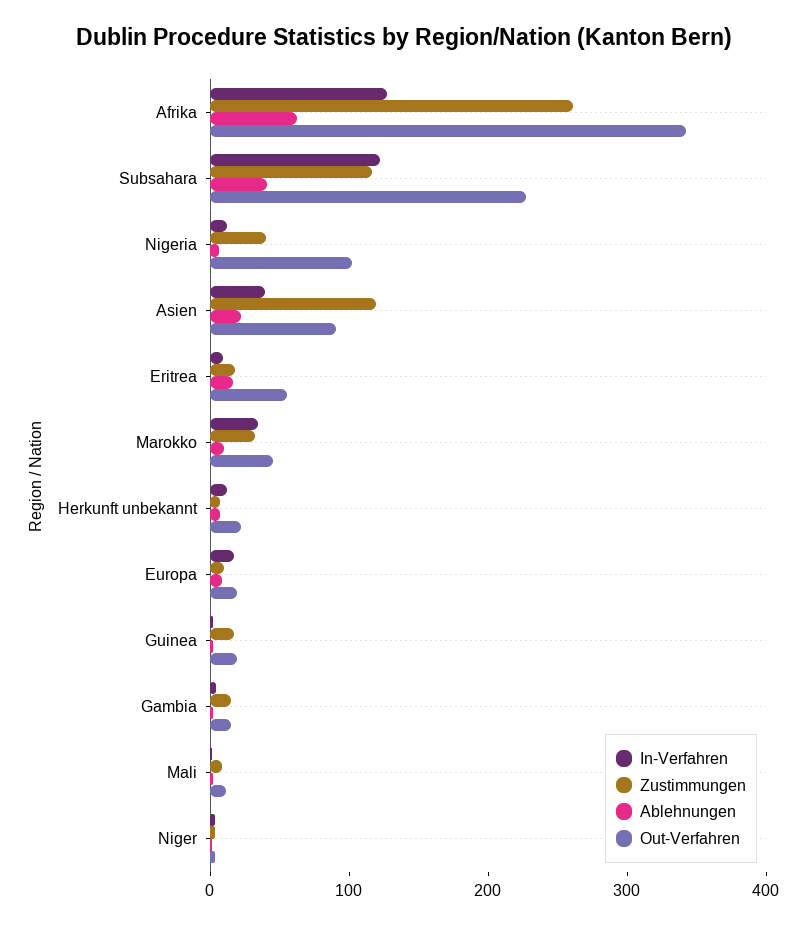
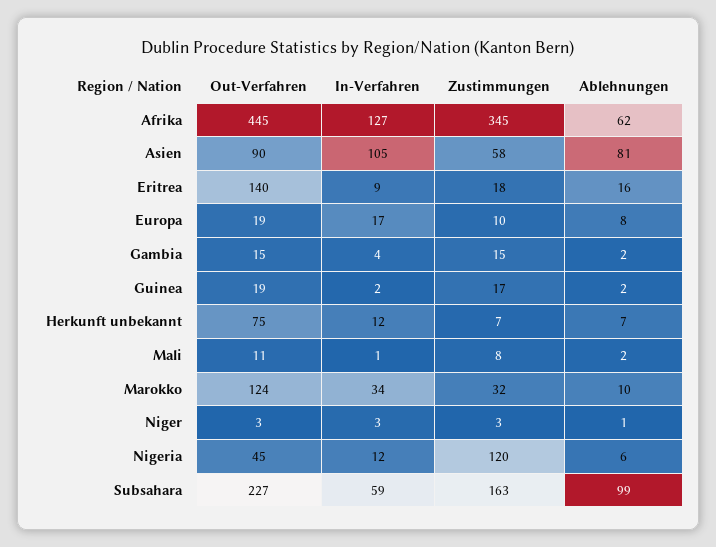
  {
    "In-Verfahren": {
      "Afrika": 127,
-     "Subsahara": 120,
+     "Subsahara": 59,
      "Nigeria": 12,
-     "Asien": 40,
+     "Asien": 105,
      "Eritrea": 9,
      "Marokko": 34,
      "Herkunft unbekannt": 12,
      "Europa": 17,
      "Guinea": 2,
      "Gambia": 4,
      "Mali": 1,
      "Niger": 3
    },
    "Zustimmungen": {
-     "Afrika": 260,
+     "Afrika": 345,
-     "Subsahara": 120,
+     "Subsahara": 163,
-     "Nigeria": 40,
+     "Nigeria": 120,
-     "Asien": 120,
+     "Asien": 58,
      "Eritrea": 18,
      "Marokko": 32,
      "Herkunft unbekannt": 7,
      "Europa": 10,
      "Guinea": 17,
      "Gambia": 15,
      "Mali": 8,
      "Niger": 3
    },
    "Ablehnungen": {
      "Afrika": 62,
-     "Subsahara": 40,
+     "Subsahara": 99,
      "Nigeria": 6,
-     "Asien": 20,
+     "Asien": 81,
      "Eritrea": 16,
      "Marokko": 10,
      "Herkunft unbekannt": 7,
      "Europa": 8,
      "Guinea": 2,
      "Gambia": 2,
      "Mali": 2,
      "Niger": 1
    },
    "Out-Verfahren": {
-     "Afrika": 340,
+     "Afrika": 445,
      "Subsahara": 227,
-     "Nigeria": 100,
+     "Nigeria": 45,
      "Asien": 90,
-     "Eritrea": 60,
+     "Eritrea": 140,
-     "Marokko": 40,
+     "Marokko": 124,
-     "Herkunft unbekannt": 20,
+     "Herkunft unbekannt": 75,
      "Europa": 19,
      "Guinea": 19,
      "Gambia": 15,
      "Mali": 11,
      "Niger": 3
    }
  }

